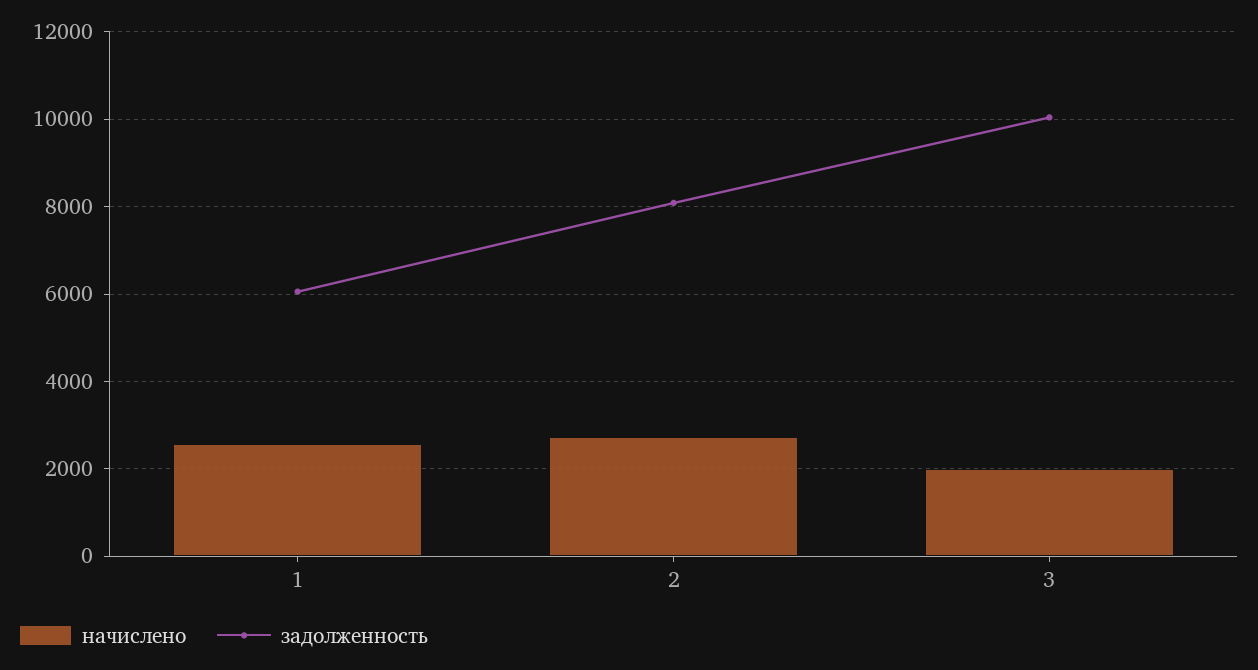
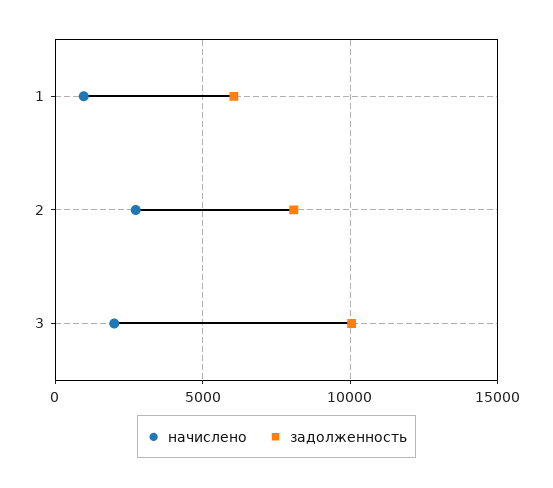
  {
    "начислено": {
-     "1": 2600,
+     "1": 1000,
      "2": 2800,
      "3": 2000
    },
    "задолженность": {
      "1": 6000,
      "2": 8000,
      "3": 10000
    }
  }

